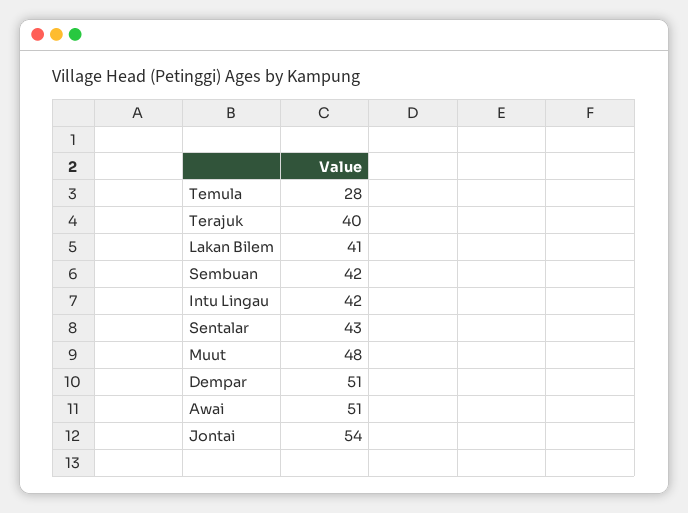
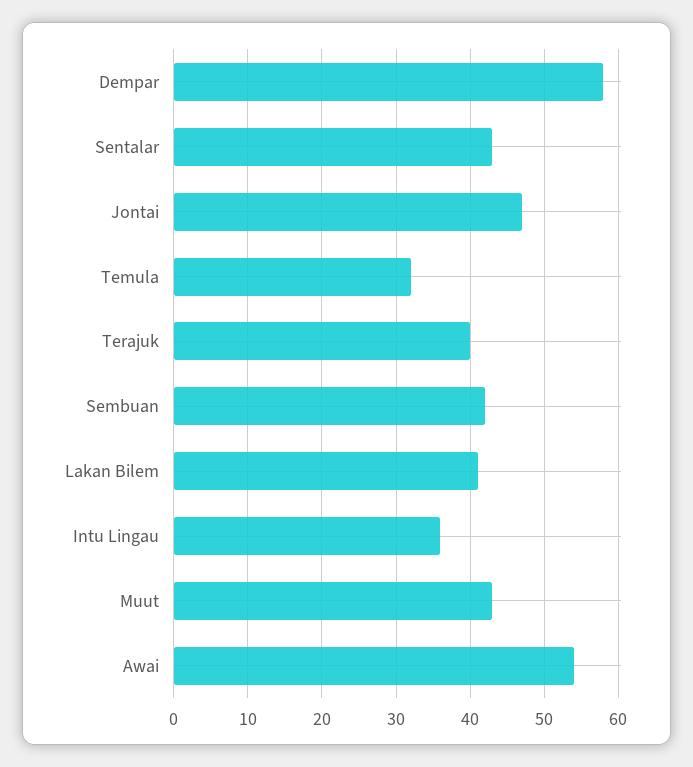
  {
-   "Temula": 28,
+   "Temula": 32,
    "Terajuk": 40,
    "Lakan Bilem": 41,
    "Sembuan": 42,
-   "Intu Lingau": 42,
+   "Intu Lingau": 36,
    "Sentalar": 43,
-   "Muut": 48,
+   "Muut": 43,
-   "Dempar": 51,
+   "Dempar": 58,
-   "Awai": 51,
+   "Awai": 54,
-   "Jontai": 54
+   "Jontai": 47
  }

